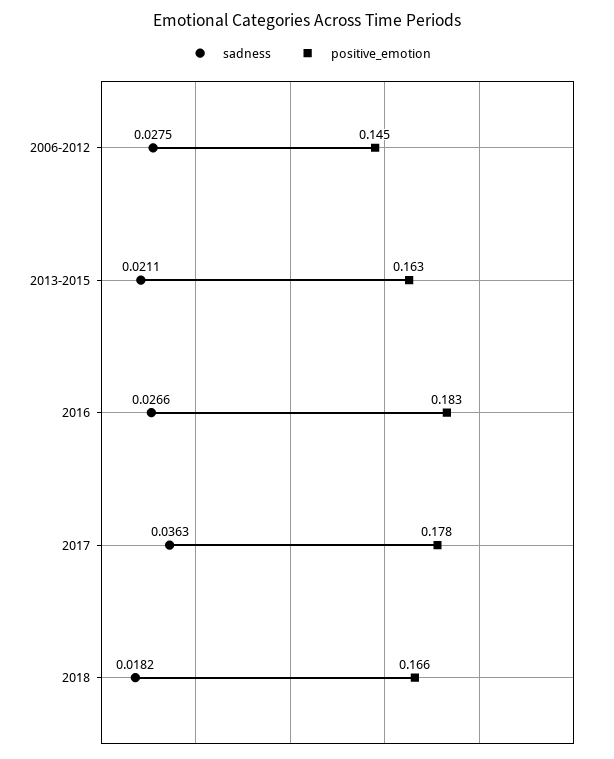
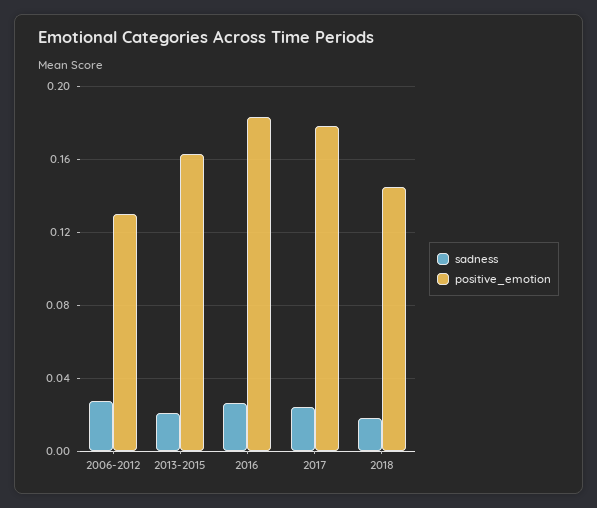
  {
    "sadness": {
      "2006-2012": 0.0275,
      "2013-2015": 0.0211,
      "2016": 0.0266,
-     "2017": 0.0363,
+     "2017": 0.025,
      "2018": 0.0182
    },
    "positive_emotion": {
-     "2006-2012": 0.145,
+     "2006-2012": 0.13,
      "2013-2015": 0.163,
      "2016": 0.183,
      "2017": 0.178,
-     "2018": 0.166
+     "2018": 0.145
    }
  }

